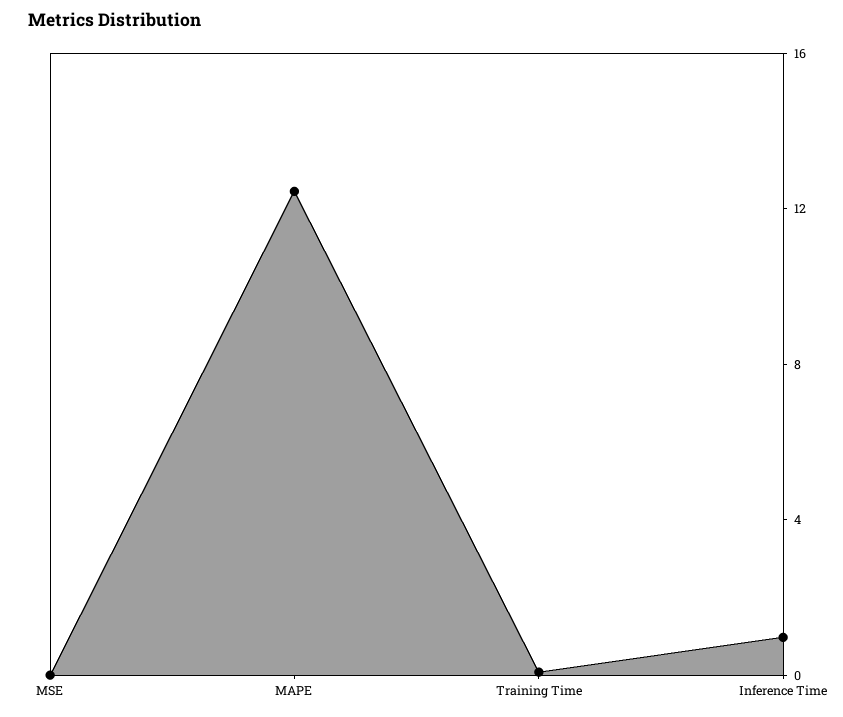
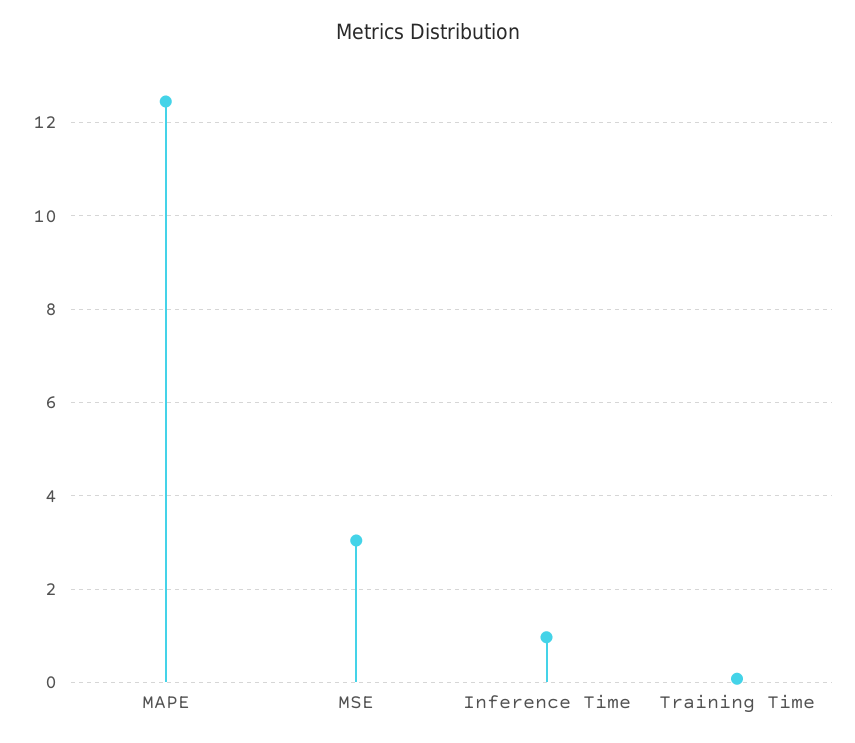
  {
-   "MSE": 0,
+   "MSE": 3,
    "MAPE": 12.4,
    "Training Time": 0,
    "Inference Time": 1
  }

